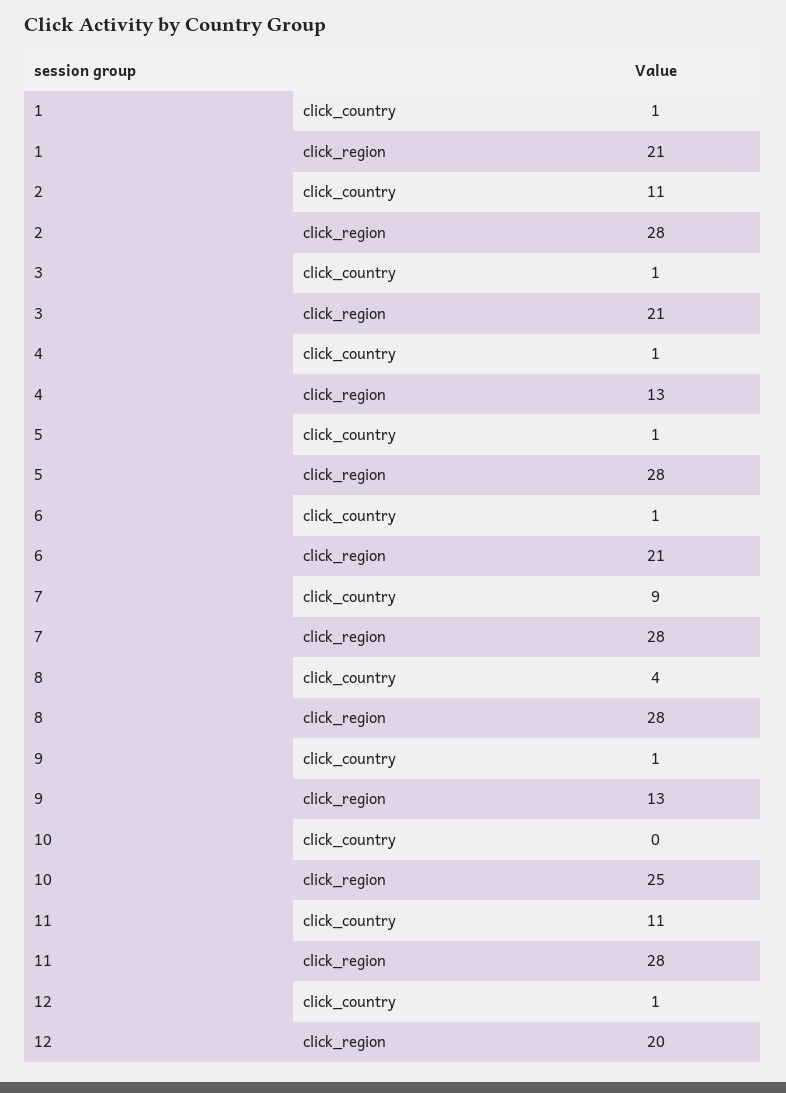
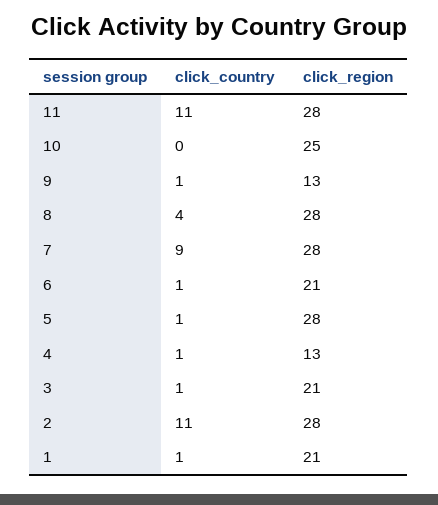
  {
    "1": {
      "click_country": 1,
      "click_region": 21
    },
    "2": {
      "click_country": 11,
      "click_region": 28
    },
    "3": {
      "click_country": 1,
      "click_region": 21
    },
    "4": {
      "click_country": 1,
      "click_region": 13
    },
    "5": {
      "click_country": 1,
      "click_region": 28
    },
    "6": {
      "click_country": 1,
      "click_region": 21
    },
    "7": {
      "click_country": 9,
      "click_region": 28
    },
    "8": {
      "click_country": 4,
      "click_region": 28
    },
    "9": {
      "click_country": 1,
      "click_region": 13
    },
    "10": {
      "click_country": 0,
      "click_region": 25
    },
    "11": {
      "click_country": 11,
      "click_region": 28
-   },
+   }
-   "12": {
-     "click_country": 1,
-     "click_region": 20
-   }
  }

